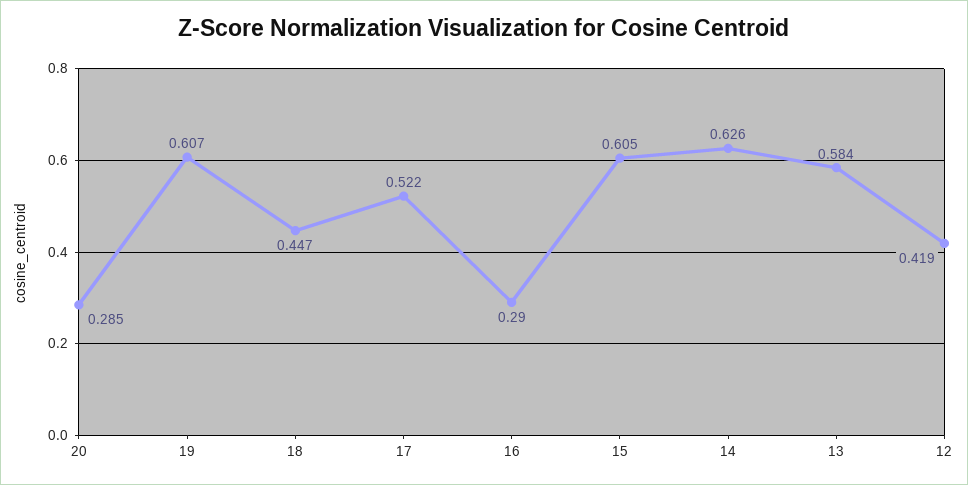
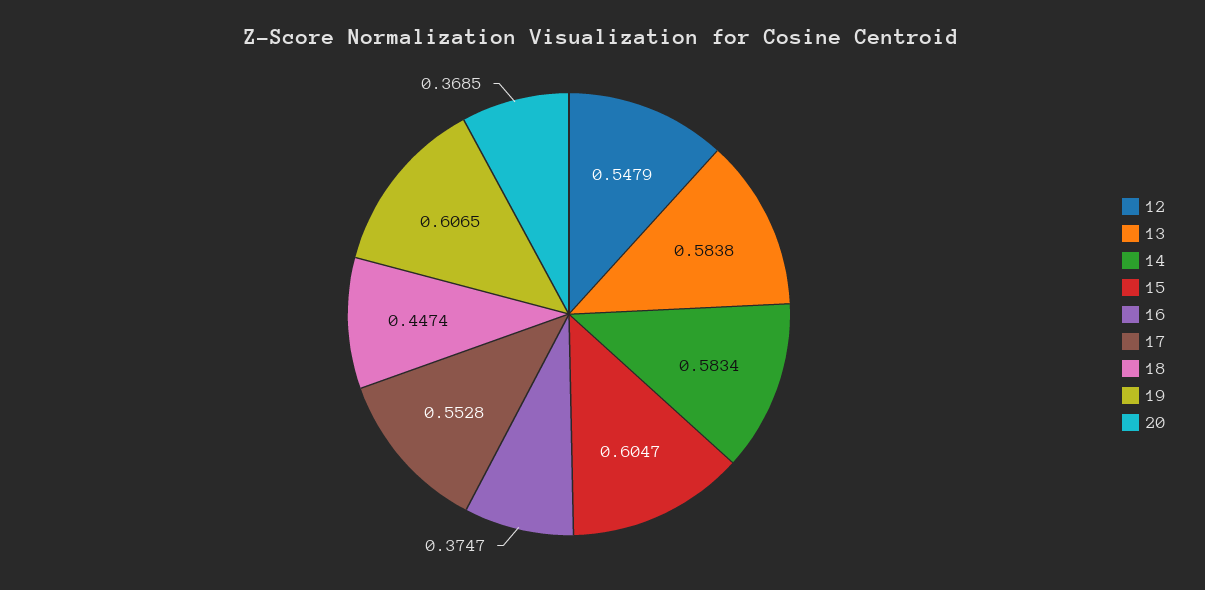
  {
-   "20": 0.285,
+   "20": 0.3685,
    "19": 0.6065,
    "18": 0.4474,
-   "17": 0.522,
+   "17": 0.5528,
-   "16": 0.29,
+   "16": 0.3747,
    "15": 0.6047,
-   "14": 0.626,
+   "14": 0.5834,
    "13": 0.5838,
-   "12": 0.419
+   "12": 0.5479
  }

